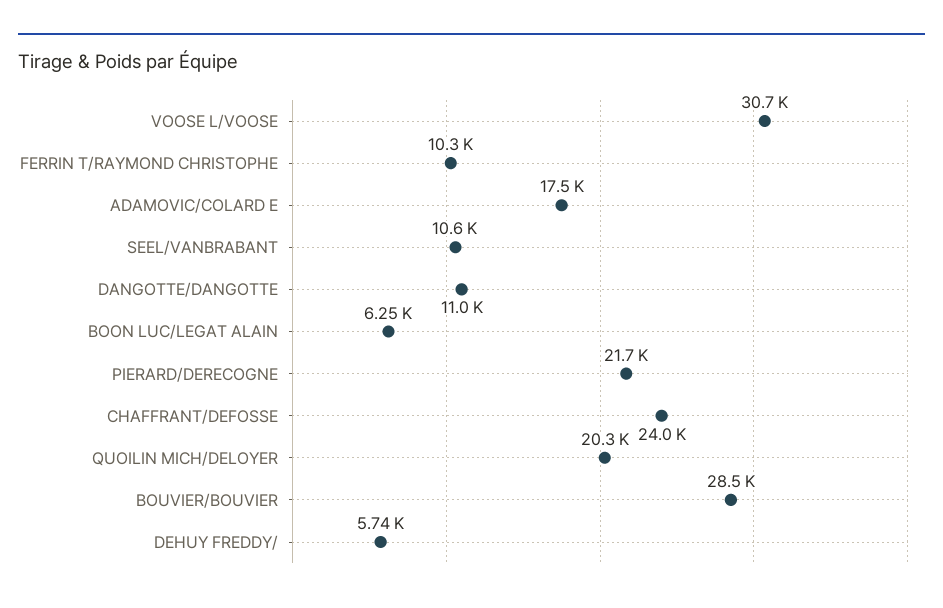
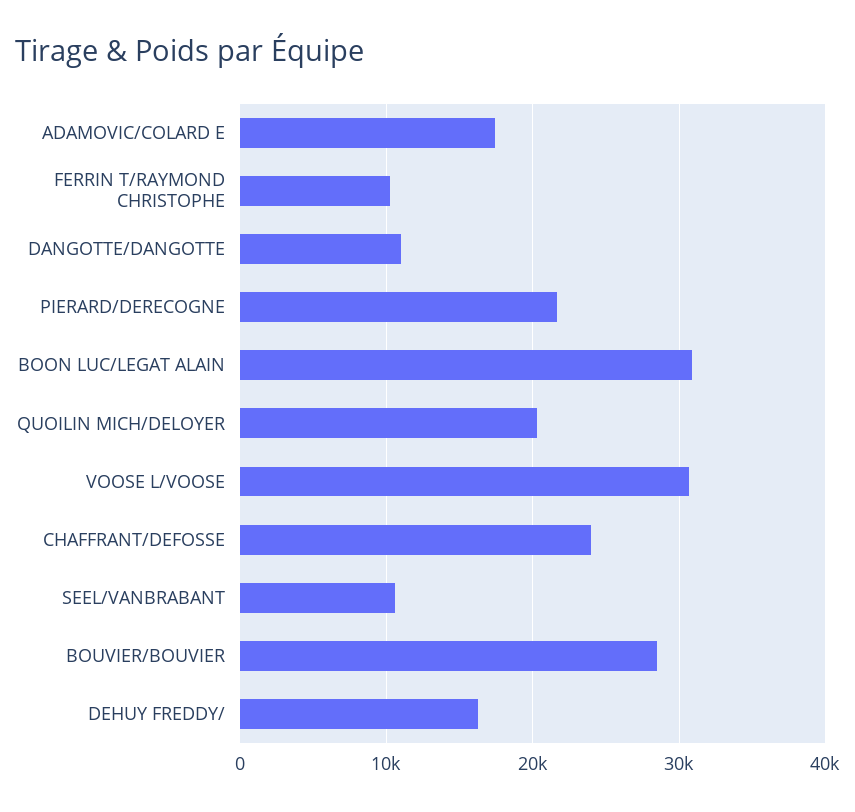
  {
    "VOOSE L/VOOSE": 30700,
    "FERRIN T/RAYMOND CHRISTOPHE": 10300,
    "ADAMOVIC/COLARD E": 17500,
    "SEEL/VANBRABANT": 10600,
    "DANGOTTE/DANGOTTE": 11000,
-   "BOON LUC/LEGAT ALAIN": 6250,
+   "BOON LUC/LEGAT ALAIN": 31000,
    "PIERARD/DERECOGNE": 21700,
    "CHAFFRANT/DEFOSSE": 24000,
    "QUOILIN MICH/DELOYER": 20300,
    "BOUVIER/BOUVIER": 28500,
-   "DEHUY FREDDY/": 5740
+   "DEHUY FREDDY/": 16000
  }

